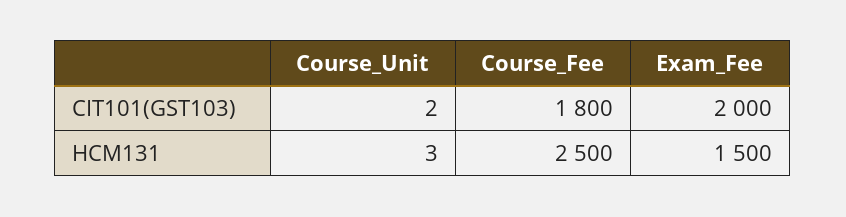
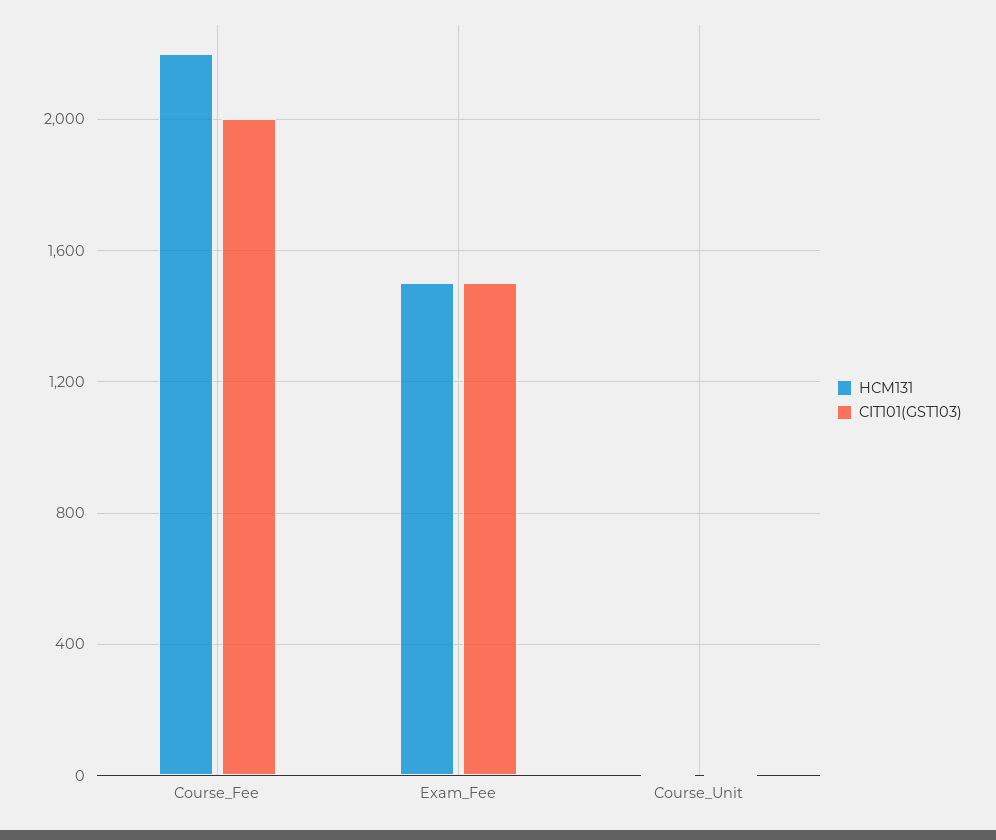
  {
    "CIT101(GST103)": {
      "Course_Unit": 2,
-     "Course_Fee": 1800,
+     "Course_Fee": 2000,
-     "Exam_Fee": 2000
+     "Exam_Fee": 1500
    },
    "HCM131": {
      "Course_Unit": 3,
-     "Course_Fee": 2500,
+     "Course_Fee": 2200,
      "Exam_Fee": 1500
    }
  }

